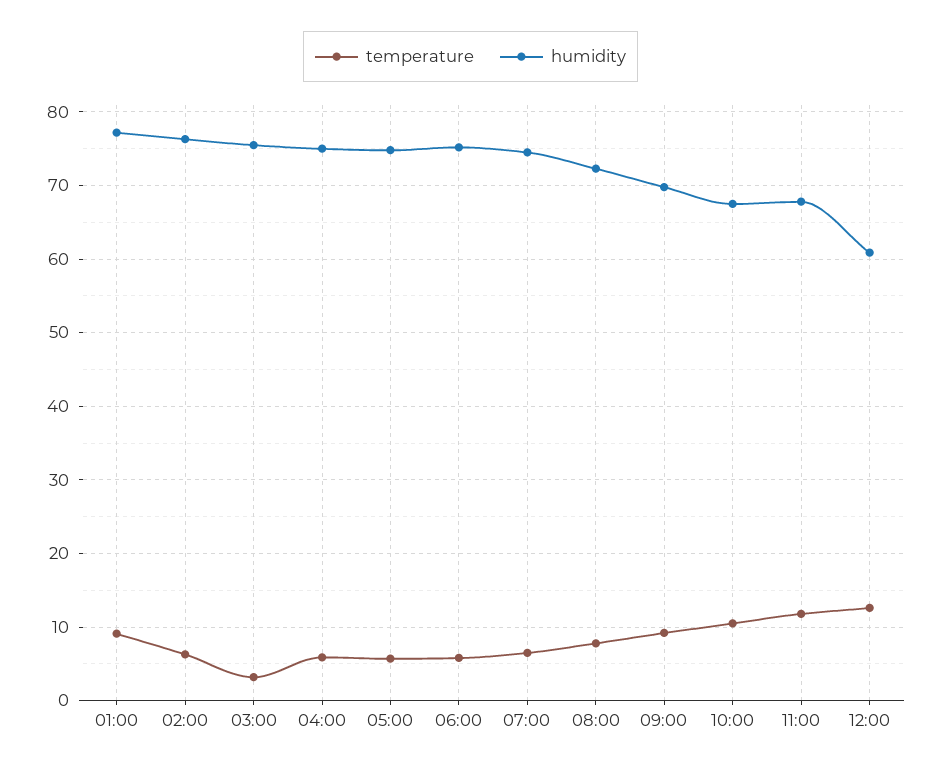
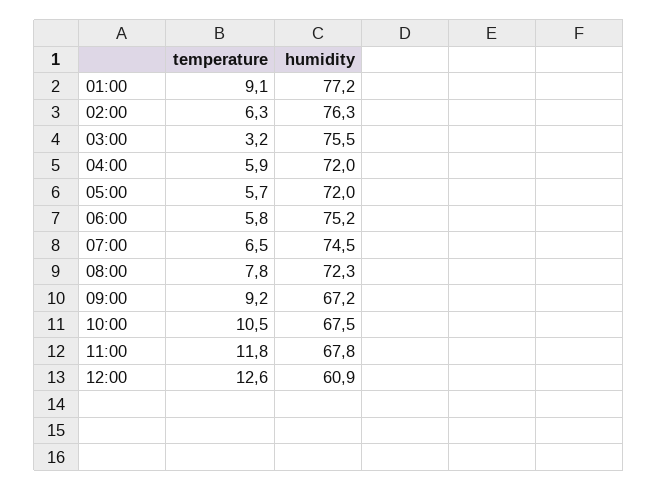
  {
    "temperature": {
      "01:00": 9.1,
      "02:00": 6.3,
      "03:00": 3.2,
      "04:00": 5.9,
      "05:00": 5.7,
      "06:00": 5.8,
      "07:00": 6.5,
      "08:00": 7.8,
      "09:00": 9.2,
      "10:00": 10.5,
      "11:00": 11.8,
      "12:00": 12.6
    },
    "humidity": {
      "01:00": 77.2,
      "02:00": 76.3,
      "03:00": 75.5,
-     "04:00": 75,
+     "04:00": 72,
-     "05:00": 75,
+     "05:00": 72,
      "06:00": 75.2,
      "07:00": 74.5,
      "08:00": 72.3,
-     "09:00": 70,
+     "09:00": 67.2,
      "10:00": 67.5,
      "11:00": 67.8,
      "12:00": 60.9
    }
  }

